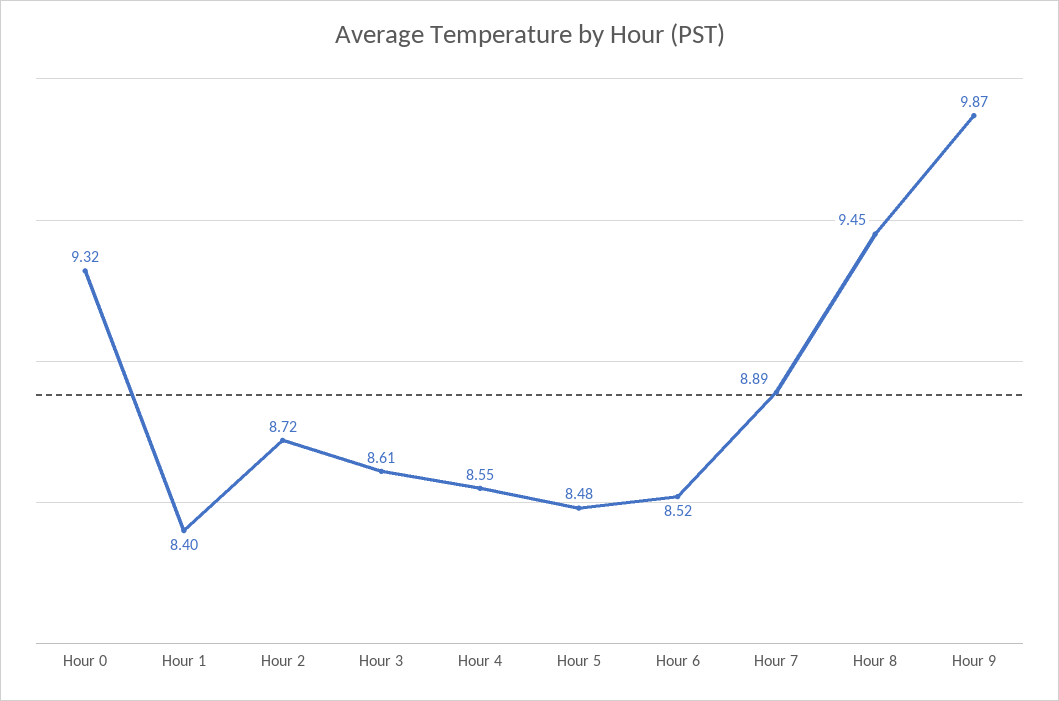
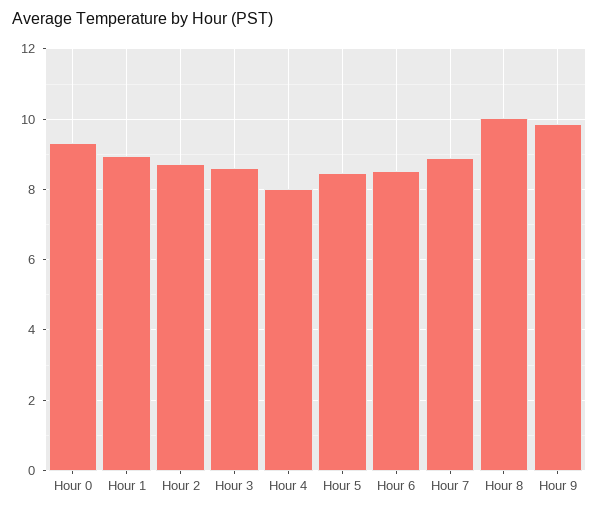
  {
    "Hour 0": 9.32,
-   "Hour 1": 8.4,
+   "Hour 1": 9,
    "Hour 2": 8.72,
    "Hour 3": 8.61,
-   "Hour 4": 8.55,
+   "Hour 4": 8,
    "Hour 5": 8.48,
    "Hour 6": 8.52,
    "Hour 7": 8.89,
-   "Hour 8": 9.45,
+   "Hour 8": 10,
    "Hour 9": 9.87
  }

